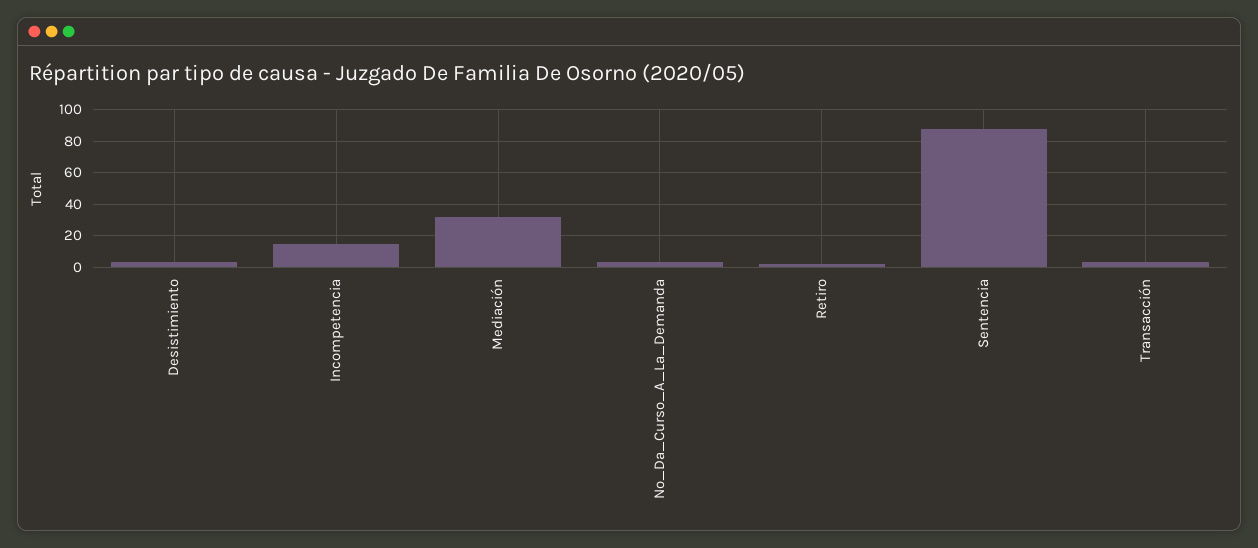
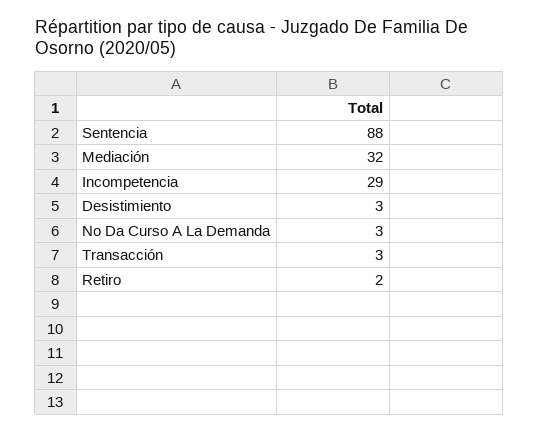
  {
    "Desistimiento": 3,
-   "Incompetencia": 15,
+   "Incompetencia": 29,
    "Mediación": 32,
    "No_Da_Curso_A_La_Demanda": 3,
    "Retiro": 2,
    "Sentencia": 88,
    "Transacción": 3
  }

